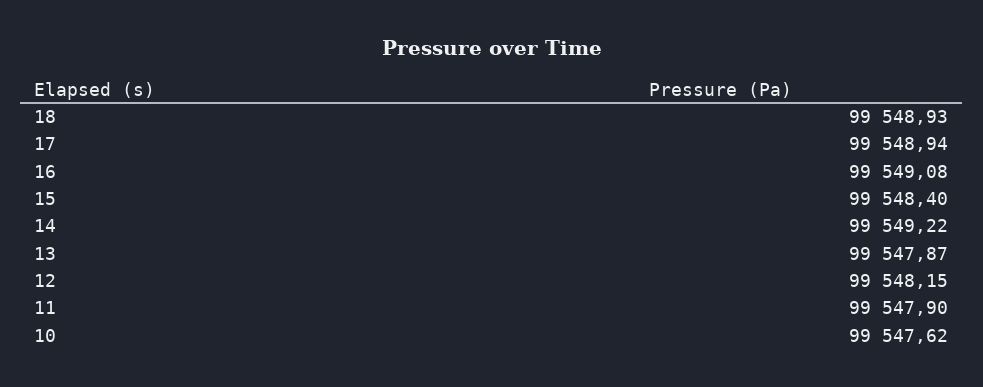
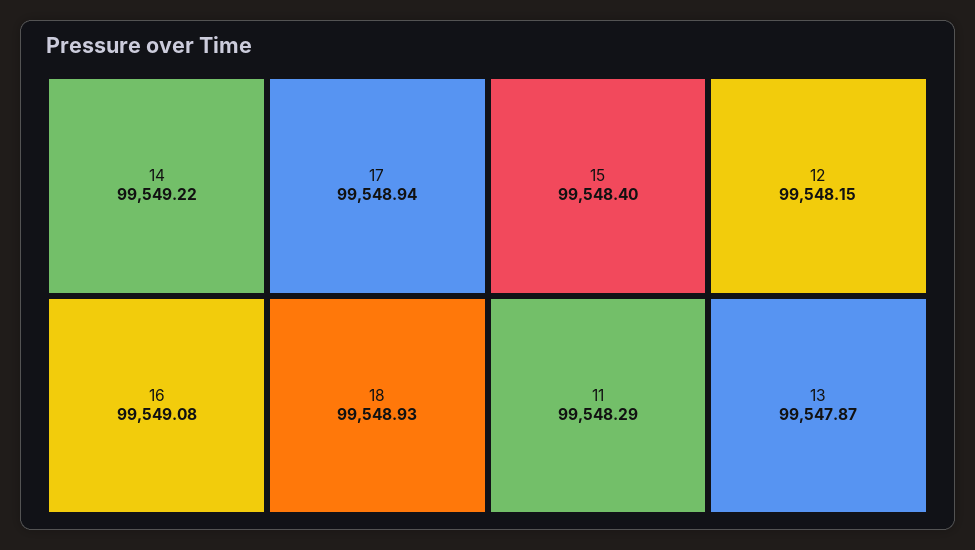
  {
    "18": 99548.93,
    "17": 99548.94,
    "16": 99549.08,
    "15": 99548.4,
    "14": 99549.22,
    "13": 99547.87,
    "12": 99548.15,
-   "11": 99547.9,
+   "11": 99548.29
-   "10": 99547.62
  }

